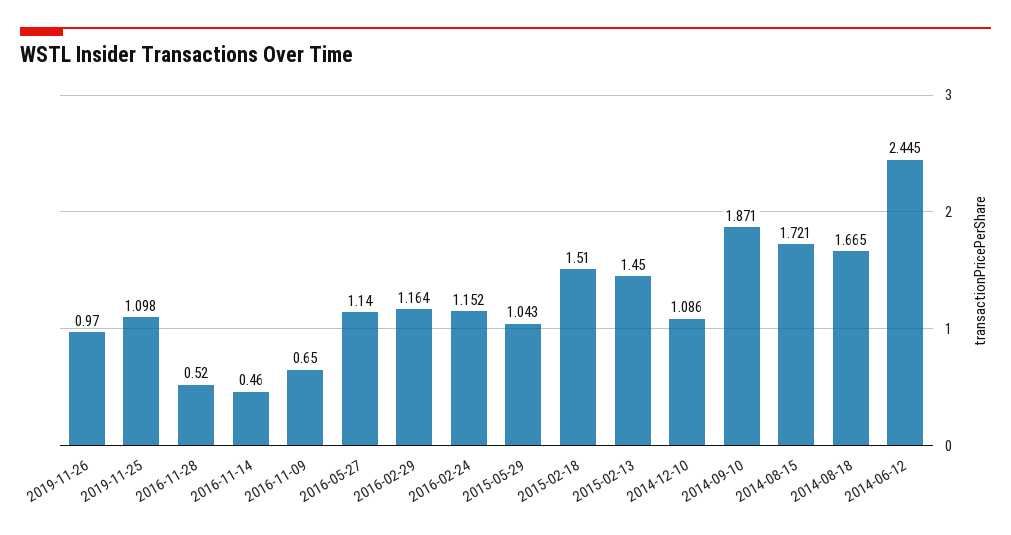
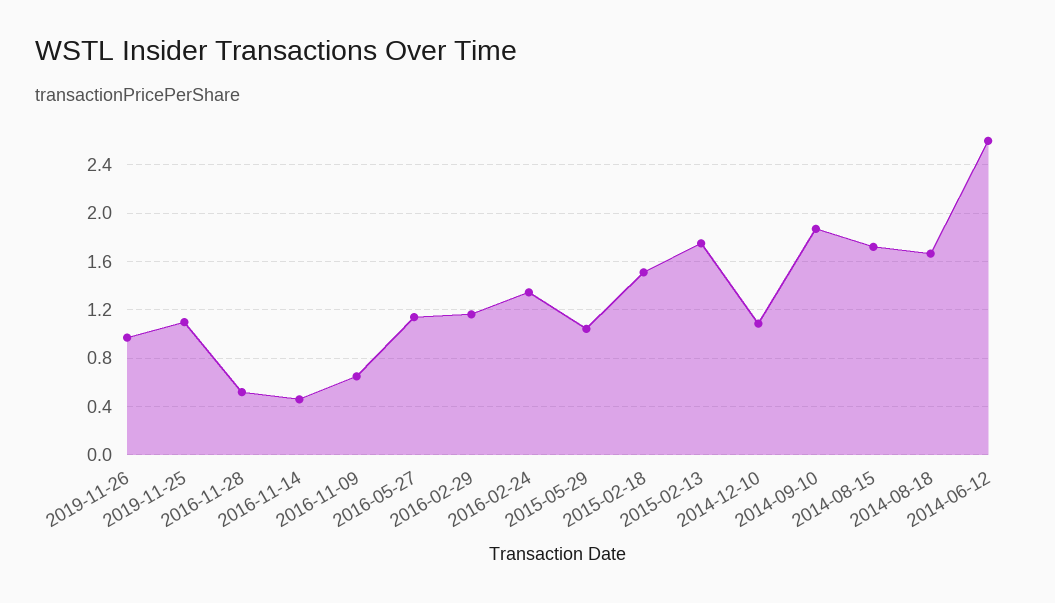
  {
    "2019-11-26": 0.97,
    "2019-11-25": 1.098,
    "2016-11-28": 0.52,
    "2016-11-14": 0.46,
    "2016-11-09": 0.65,
    "2016-05-27": 1.14,
    "2016-02-29": 1.164,
-   "2016-02-24": 1.152,
+   "2016-02-24": 1.35,
    "2015-05-29": 1.043,
    "2015-02-18": 1.51,
-   "2015-02-13": 1.45,
+   "2015-02-13": 1.75,
    "2014-12-10": 1.086,
    "2014-09-10": 1.871,
    "2014-08-15": 1.721,
    "2014-08-18": 1.665,
-   "2014-06-12": 2.445
+   "2014-06-12": 2.6
  }

